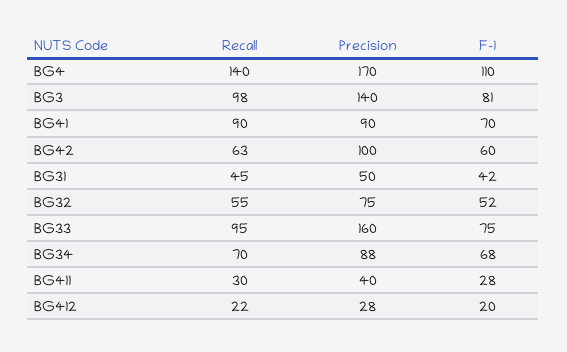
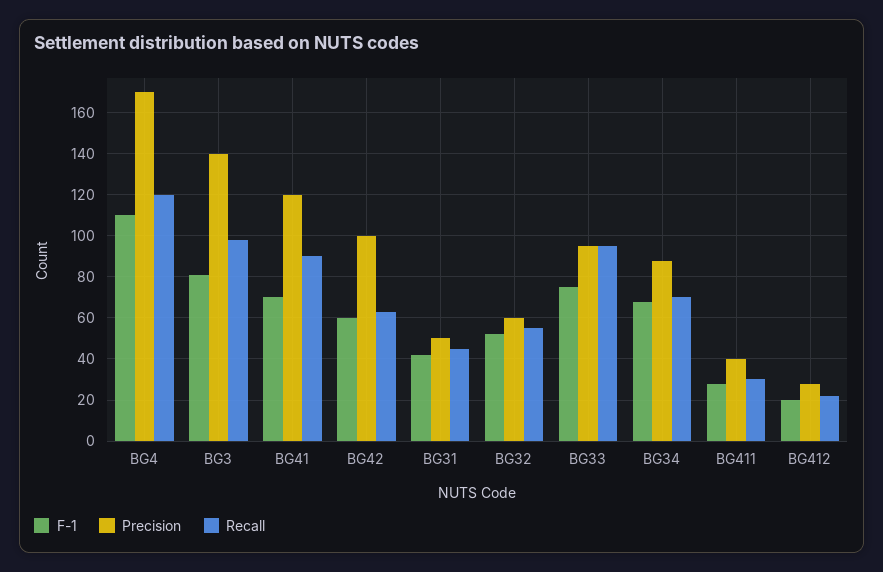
  {
    "Recall": {
-     "BG4": 140,
+     "BG4": 120,
      "BG3": 98,
      "BG41": 90,
      "BG42": 63,
      "BG31": 45,
      "BG32": 55,
      "BG33": 95,
      "BG34": 70,
      "BG411": 30,
      "BG412": 22
    },
    "Precision": {
      "BG4": 170,
      "BG3": 140,
-     "BG41": 90,
+     "BG41": 120,
      "BG42": 100,
      "BG31": 50,
-     "BG32": 75,
+     "BG32": 60,
-     "BG33": 160,
+     "BG33": 95,
      "BG34": 88,
      "BG411": 40,
      "BG412": 28
    },
    "F-1": {
      "BG4": 110,
      "BG3": 81,
      "BG41": 70,
      "BG42": 60,
      "BG31": 42,
      "BG32": 52,
      "BG33": 75,
      "BG34": 68,
      "BG411": 28,
      "BG412": 20
    }
  }

